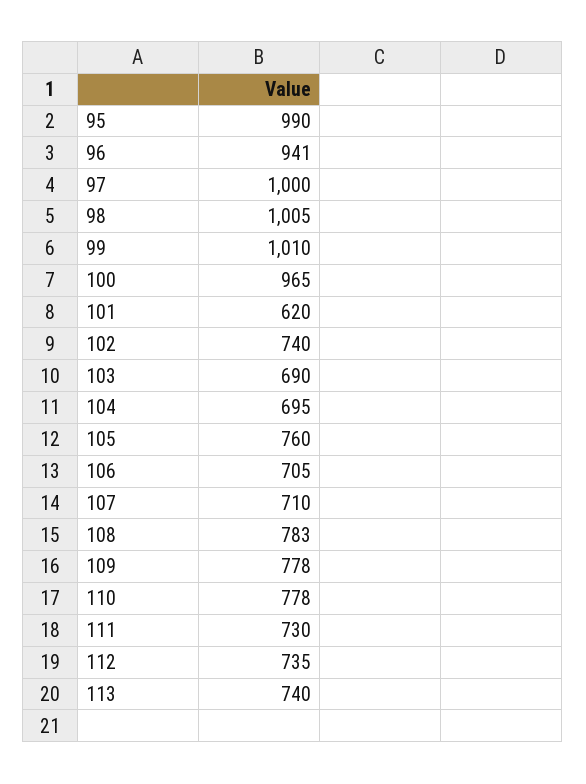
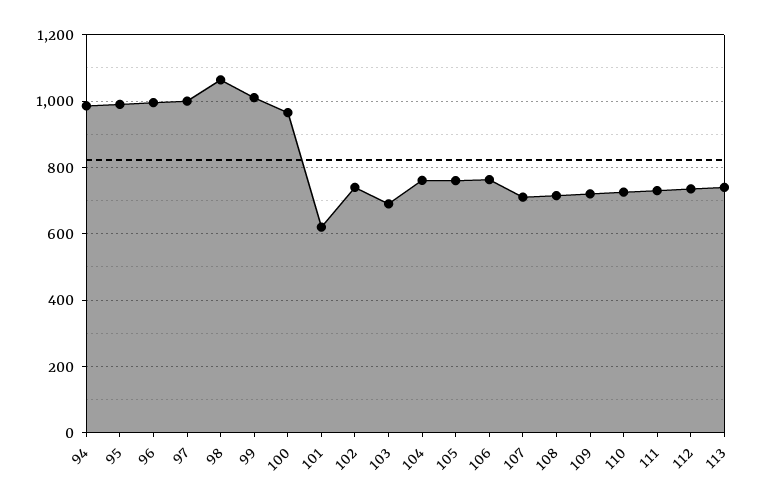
  {
    "95": 990,
-   "96": 941,
+   "96": 1000,
    "97": 1000,
-   "98": 1005,
+   "98": 1060,
    "99": 1010,
    "100": 965,
    "101": 620,
    "102": 740,
    "103": 690,
-   "104": 695,
+   "104": 760,
    "105": 760,
-   "106": 705,
+   "106": 760,
    "107": 710,
-   "108": 783,
+   "108": 720,
-   "109": 778,
+   "109": 720,
-   "110": 778,
+   "110": 720,
    "111": 730,
    "112": 735,
-   "113": 740
+   "113": 740,
+   "94": 980
  }

